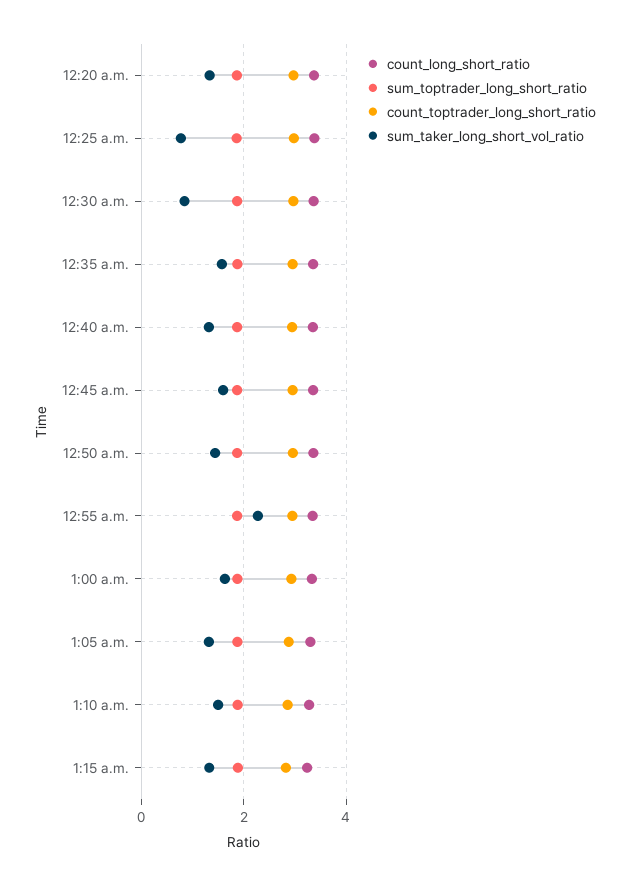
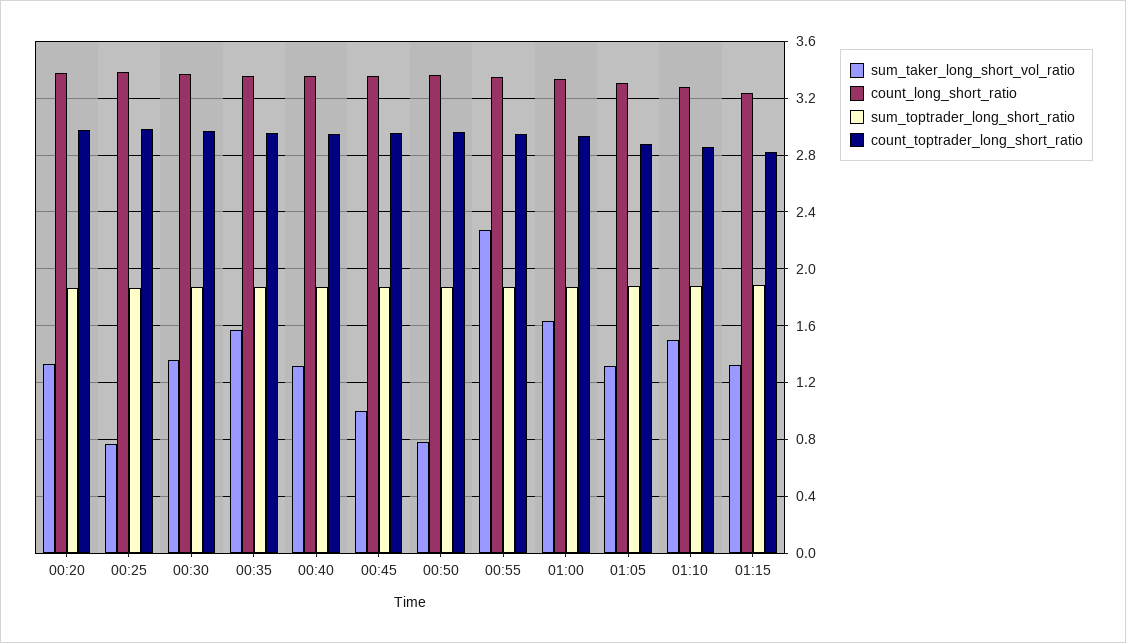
  {
    "count_long_short_ratio": {
      "12:20 a.m.": 3.35,
      "12:25 a.m.": 3.4,
      "12:30 a.m.": 3.35,
      "12:35 a.m.": 3.35,
      "12:40 a.m.": 3.35,
      "12:45 a.m.": 3.35,
      "12:50 a.m.": 3.35,
      "12:55 a.m.": 3.35,
      "1:00 a.m.": 3.35,
      "1:05 a.m.": 3.3,
      "1:10 a.m.": 3.3,
      "1:15 a.m.": 3.25
    },
    "sum_toptrader_long_short_ratio": {
      "12:20 a.m.": 1.85,
      "12:25 a.m.": 1.85,
      "12:30 a.m.": 1.85,
      "12:35 a.m.": 1.85,
      "12:40 a.m.": 1.85,
      "12:45 a.m.": 1.85,
      "12:50 a.m.": 1.85,
      "12:55 a.m.": 1.85,
      "1:00 a.m.": 1.9,
      "1:05 a.m.": 1.9,
      "1:10 a.m.": 1.9,
      "1:15 a.m.": 1.9
    },
    "count_toptrader_long_short_ratio": {
      "12:20 a.m.": 2.95,
      "12:25 a.m.": 3,
      "12:30 a.m.": 2.95,
      "12:35 a.m.": 2.95,
      "12:40 a.m.": 2.95,
      "12:45 a.m.": 2.95,
      "12:50 a.m.": 2.95,
      "12:55 a.m.": 2.95,
      "1:00 a.m.": 2.95,
      "1:05 a.m.": 2.9,
      "1:10 a.m.": 2.85,
      "1:15 a.m.": 2.8
    },
    "sum_taker_long_short_vol_ratio": {
      "12:20 a.m.": 1.35,
      "12:25 a.m.": 0.75,
-     "12:30 a.m.": 0.8,
+     "12:30 a.m.": 1.35,
      "12:35 a.m.": 1.55,
      "12:40 a.m.": 1.3,
-     "12:45 a.m.": 1.6,
+     "12:45 a.m.": 1,
-     "12:50 a.m.": 1.4,
+     "12:50 a.m.": 0.8,
      "12:55 a.m.": 2.3,
      "1:00 a.m.": 1.65,
      "1:05 a.m.": 1.3,
      "1:10 a.m.": 1.5,
      "1:15 a.m.": 1.35
    }
  }

